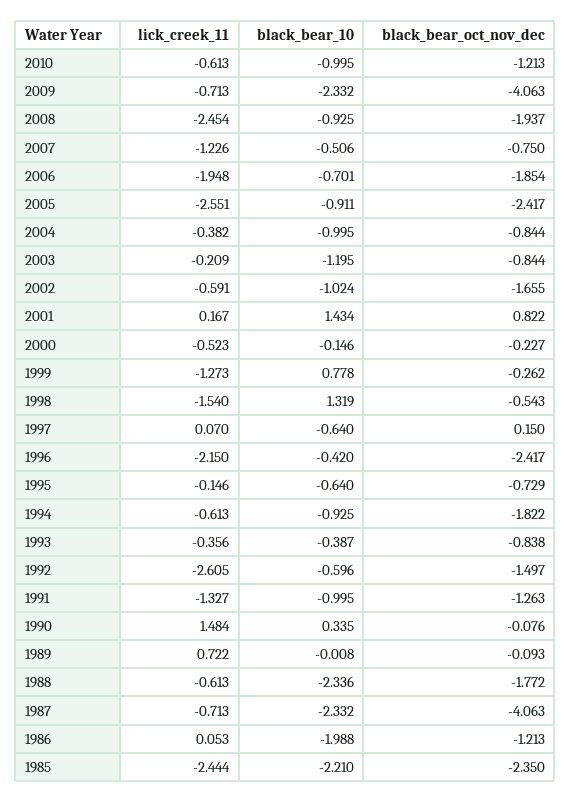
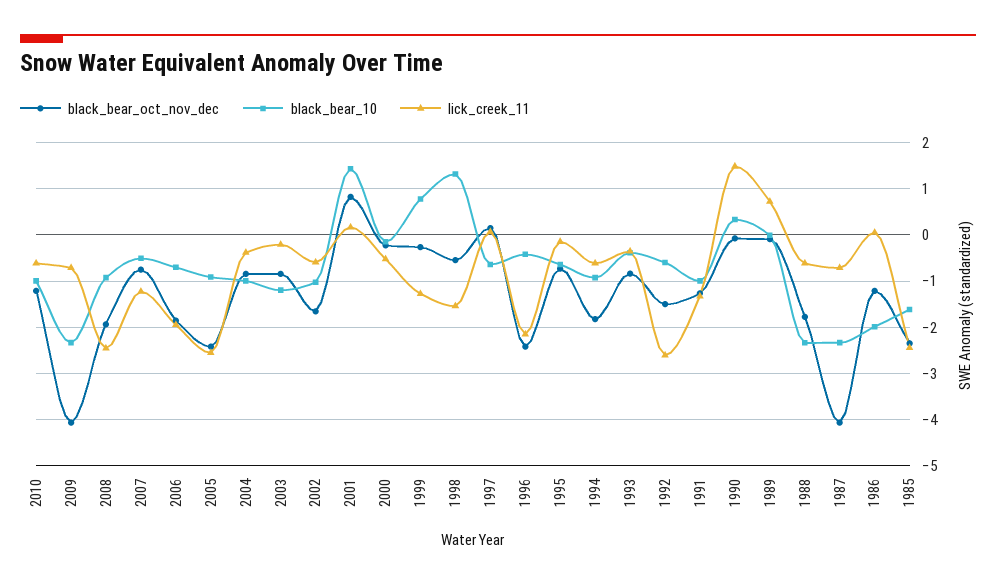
  {
    "lick_creek_11": {
      "2010": -0.613,
      "2009": -0.713,
      "2008": -2.454,
      "2007": -1.226,
      "2006": -1.948,
      "2005": -2.551,
      "2004": -0.382,
      "2003": -0.209,
      "2002": -0.591,
      "2001": 0.167,
      "2000": -0.523,
      "1999": -1.273,
      "1998": -1.54,
      "1997": 0.07,
      "1996": -2.15,
      "1995": -0.146,
      "1994": -0.613,
      "1993": -0.356,
      "1992": -2.605,
      "1991": -1.327,
      "1990": 1.484,
      "1989": 0.722,
      "1988": -0.613,
      "1987": -0.713,
      "1986": 0.053,
      "1985": -2.444
    },
    "black_bear_10": {
      "2010": -0.995,
      "2009": -2.332,
      "2008": -0.925,
      "2007": -0.506,
      "2006": -0.701,
      "2005": -0.911,
      "2004": -0.995,
      "2003": -1.195,
      "2002": -1.024,
      "2001": 1.434,
      "2000": -0.146,
      "1999": 0.778,
      "1998": 1.319,
      "1997": -0.64,
      "1996": -0.42,
      "1995": -0.64,
      "1994": -0.925,
      "1993": -0.387,
      "1992": -0.596,
      "1991": -0.995,
      "1990": 0.335,
      "1989": -0.008,
      "1988": -2.336,
      "1987": -2.332,
      "1986": -1.988,
-     "1985": -2.21
+     "1985": -1.6
    },
    "black_bear_oct_nov_dec": {
      "2010": -1.213,
      "2009": -4.063,
      "2008": -1.937,
      "2007": -0.75,
      "2006": -1.854,
      "2005": -2.417,
      "2004": -0.844,
      "2003": -0.844,
      "2002": -1.655,
      "2001": 0.822,
      "2000": -0.227,
      "1999": -0.262,
      "1998": -0.543,
      "1997": 0.15,
      "1996": -2.417,
      "1995": -0.729,
      "1994": -1.822,
      "1993": -0.838,
      "1992": -1.497,
      "1991": -1.263,
      "1990": -0.076,
      "1989": -0.093,
      "1988": -1.772,
      "1987": -4.063,
      "1986": -1.213,
      "1985": -2.35
    }
  }

